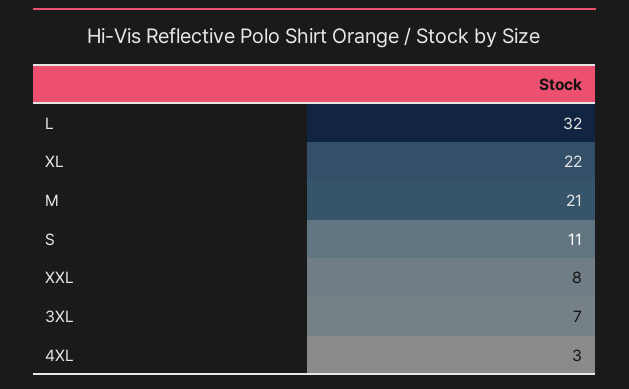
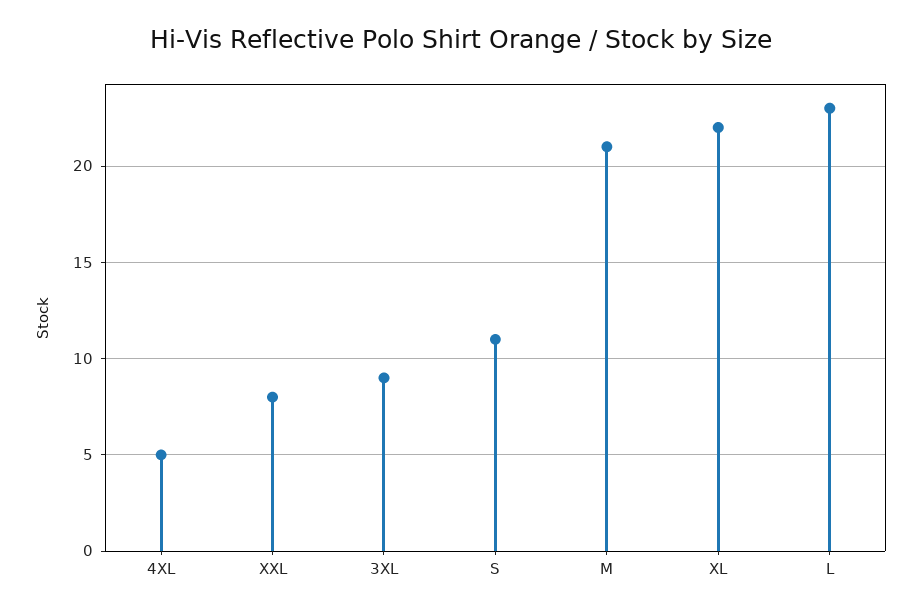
  {
-   "L": 32,
+   "L": 23,
    "XL": 22,
    "M": 21,
    "S": 11,
    "XXL": 8,
-   "3XL": 7,
+   "3XL": 9,
-   "4XL": 3
+   "4XL": 5
  }

